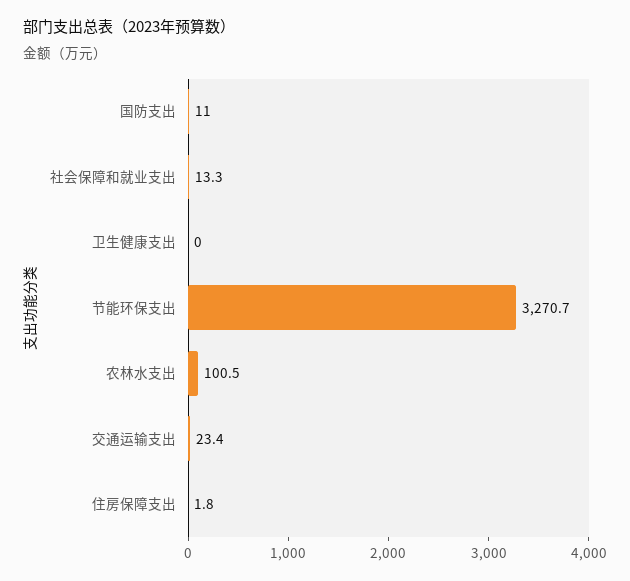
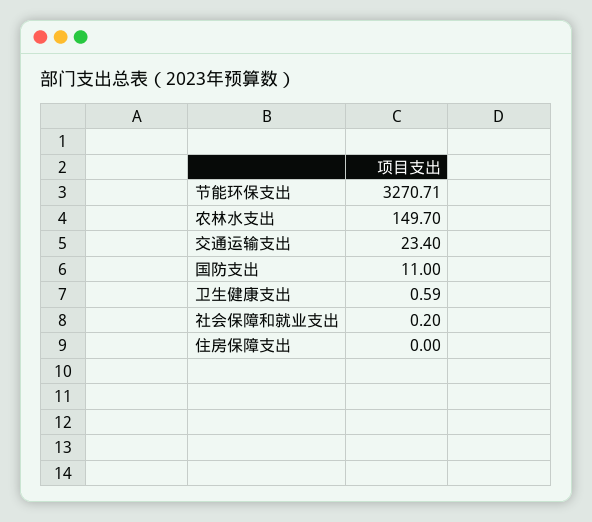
  {
    "国防支出": 11,
-   "社会保障和就业支出": 13.3,
+   "社会保障和就业支出": 0.2,
-   "卫生健康支出": 0,
+   "卫生健康支出": 0.59,
    "节能环保支出": 3270.71,
-   "农林水支出": 100.5,
+   "农林水支出": 149.7,
    "交通运输支出": 23.4,
-   "住房保障支出": 1.8
+   "住房保障支出": 0
  }

